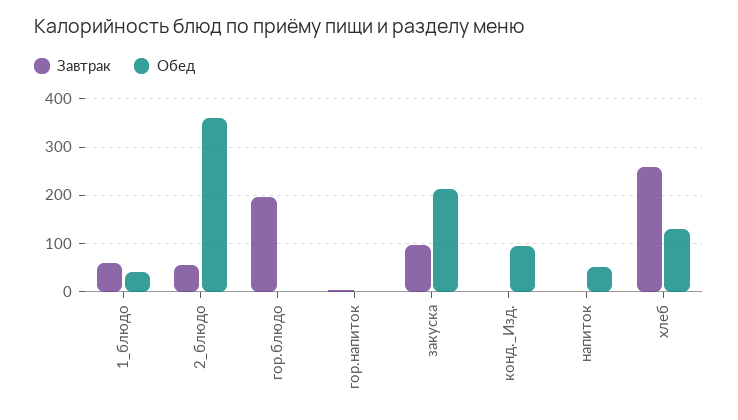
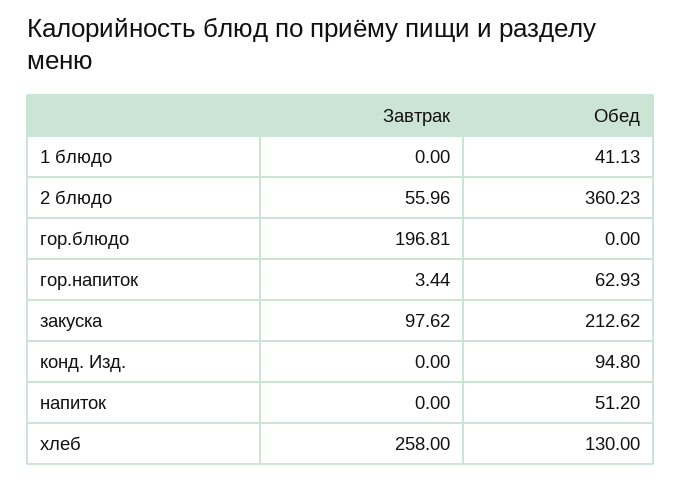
  {
    "Завтрак": {
-     "1_блюдо": 60,
+     "1_блюдо": 0,
      "2_блюдо": 55.96,
      "гор.блюдо": 196.81,
      "гор.напиток": 3.44,
      "закуска": 97.62,
      "конд._Изд.": 0,
      "напиток": 0,
      "хлеб": 258
    },
    "Обед": {
      "1_блюдо": 41.13,
      "2_блюдо": 360.23,
      "гор.блюдо": 0,
-     "гор.напиток": 0,
+     "гор.напиток": 62.93,
      "закуска": 212.62,
      "конд._Изд.": 94.8,
      "напиток": 51.2,
      "хлеб": 130
    }
  }

